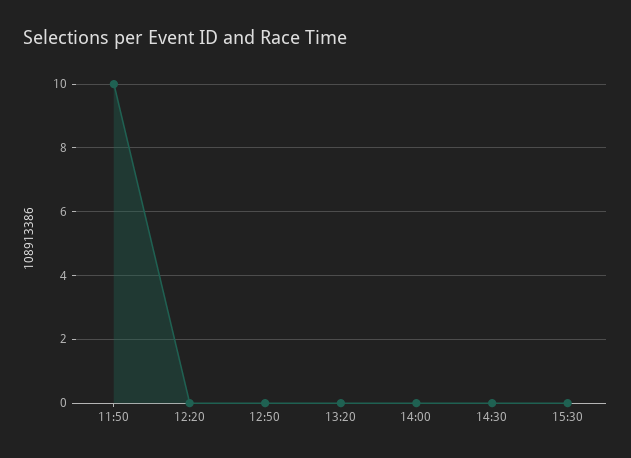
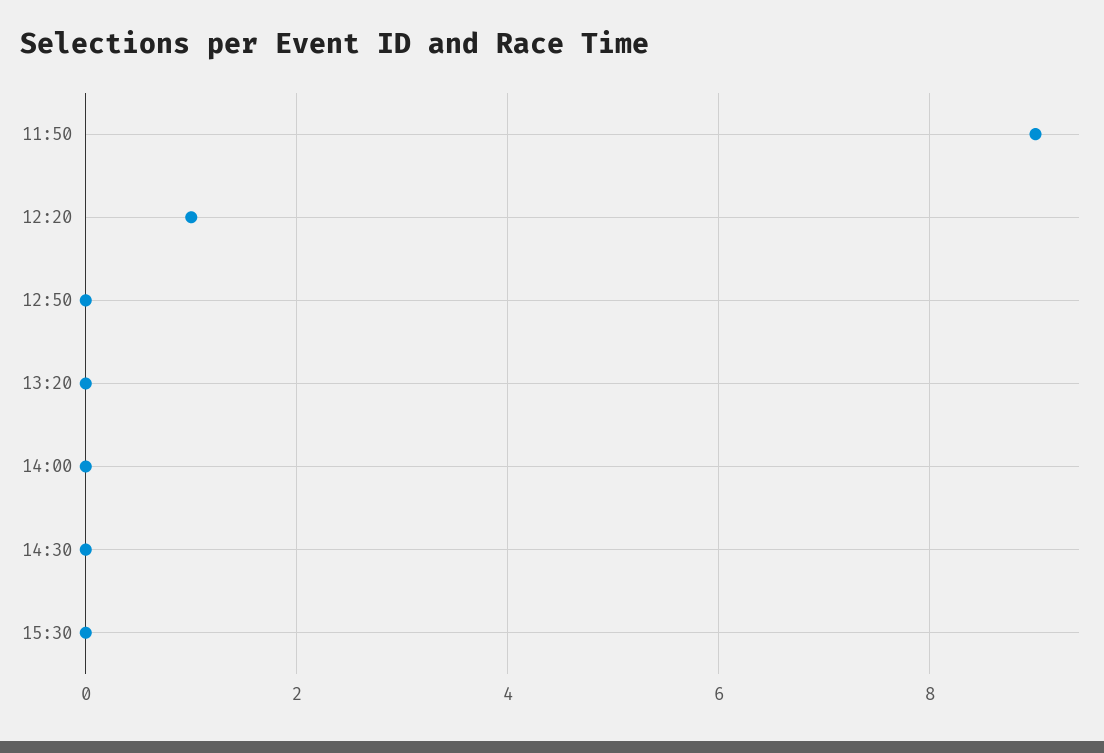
  {
-   "11:50": 10,
+   "11:50": 9,
-   "12:20": 0,
+   "12:20": 1,
    "12:50": 0,
    "13:20": 0,
    "14:00": 0,
    "14:30": 0,
    "15:30": 0
  }

